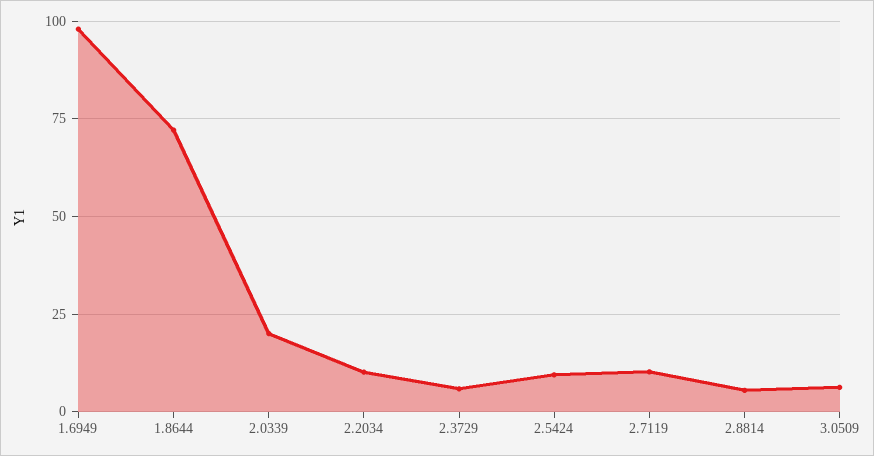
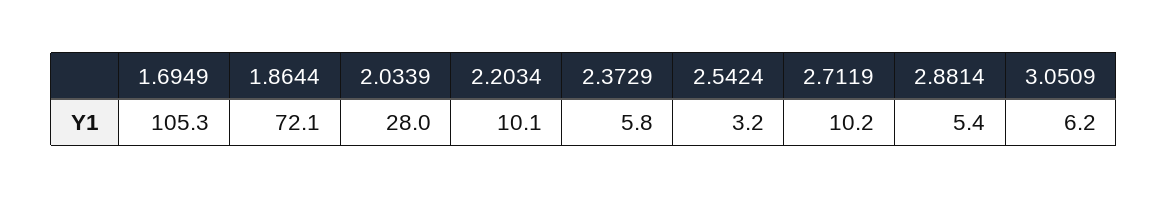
  {
-   "1.6949": 97.5,
+   "1.6949": 105.3,
    "1.8644": 72.1,
-   "2.0339": 20,
+   "2.0339": 28,
    "2.2034": 10.1,
    "2.3729": 5.8,
-   "2.5424": 10,
+   "2.5424": 3.2,
    "2.7119": 10.2,
    "2.8814": 5.4,
    "3.0509": 6.2
  }

